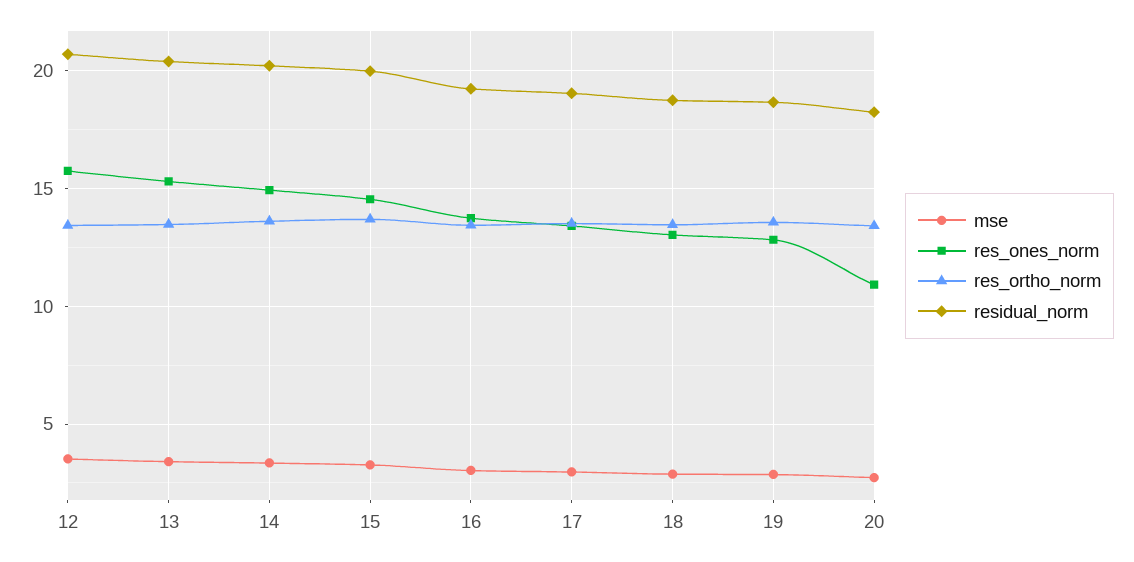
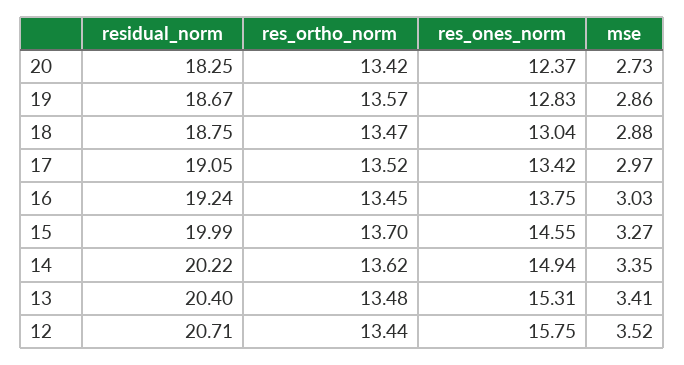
  {
    "mse": {
      "12": 3.52,
      "13": 3.41,
      "14": 3.35,
      "15": 3.27,
      "16": 3.03,
      "17": 2.97,
      "18": 2.88,
      "19": 2.86,
      "20": 2.73
    },
    "res_ones_norm": {
      "12": 15.75,
      "13": 15.31,
      "14": 14.94,
      "15": 14.55,
      "16": 13.75,
      "17": 13.42,
      "18": 13.04,
      "19": 12.83,
-     "20": 11
+     "20": 12.37
    },
    "res_ortho_norm": {
      "12": 13.44,
      "13": 13.48,
      "14": 13.62,
      "15": 13.7,
      "16": 13.45,
      "17": 13.52,
      "18": 13.47,
      "19": 13.57,
      "20": 13.42
    },
    "residual_norm": {
      "12": 20.71,
      "13": 20.4,
      "14": 20.22,
      "15": 19.99,
      "16": 19.24,
      "17": 19.05,
      "18": 18.75,
      "19": 18.67,
      "20": 18.25
    }
  }

